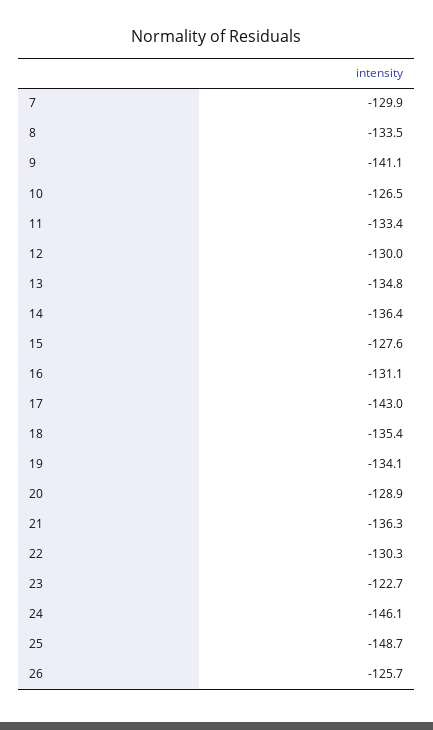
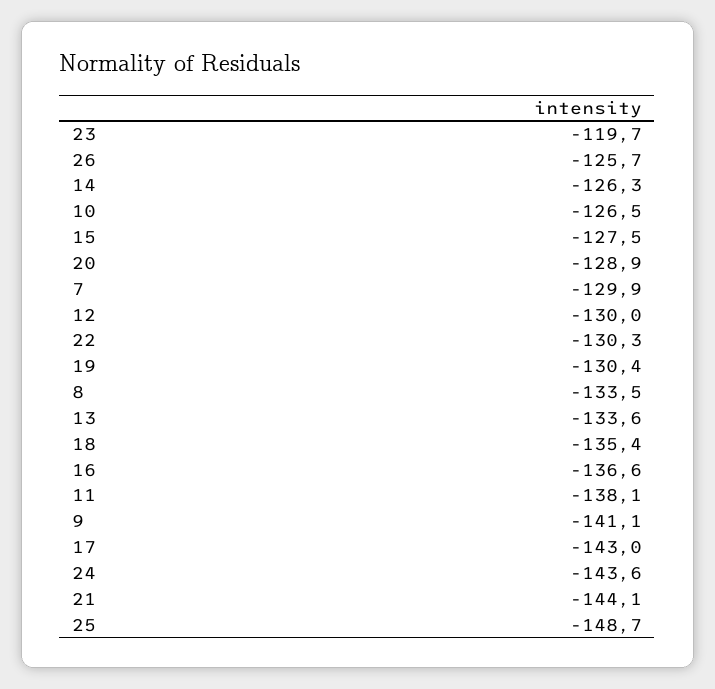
  {
    "7": -129.9,
    "8": -133.5,
    "9": -141.1,
    "10": -126.5,
-   "11": -133.4,
+   "11": -138.1,
    "12": -130,
-   "13": -134.8,
+   "13": -133.6,
-   "14": -136.4,
+   "14": -126.3,
-   "15": -127.6,
+   "15": -127.5,
-   "16": -131.1,
+   "16": -136.6,
    "17": -143,
    "18": -135.4,
-   "19": -134.1,
+   "19": -130.4,
    "20": -128.9,
-   "21": -136.3,
+   "21": -144.1,
    "22": -130.3,
-   "23": -122.7,
+   "23": -119.7,
-   "24": -146.1,
+   "24": -143.6,
    "25": -148.7,
    "26": -125.7
  }

